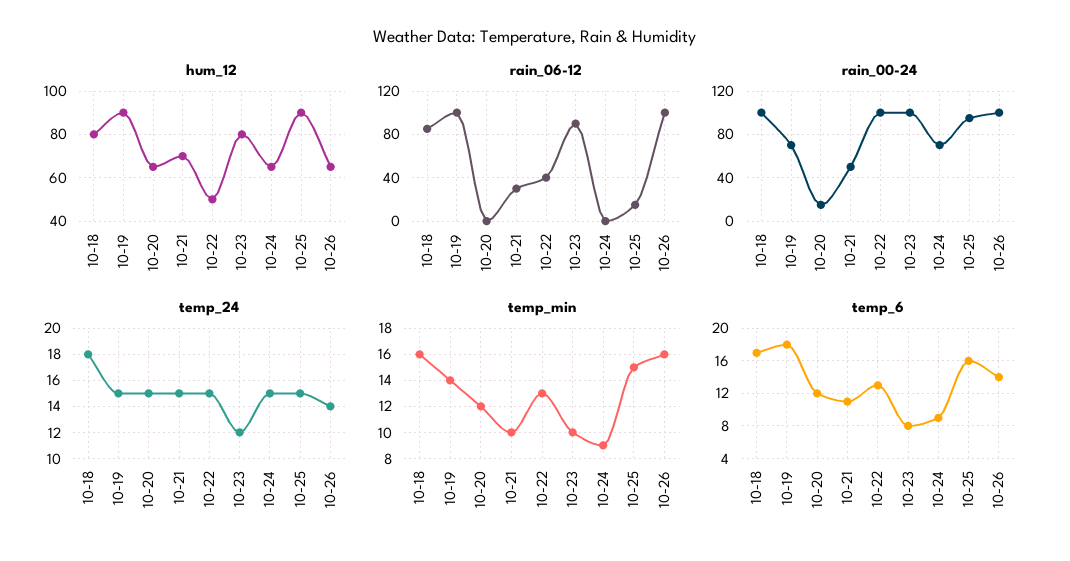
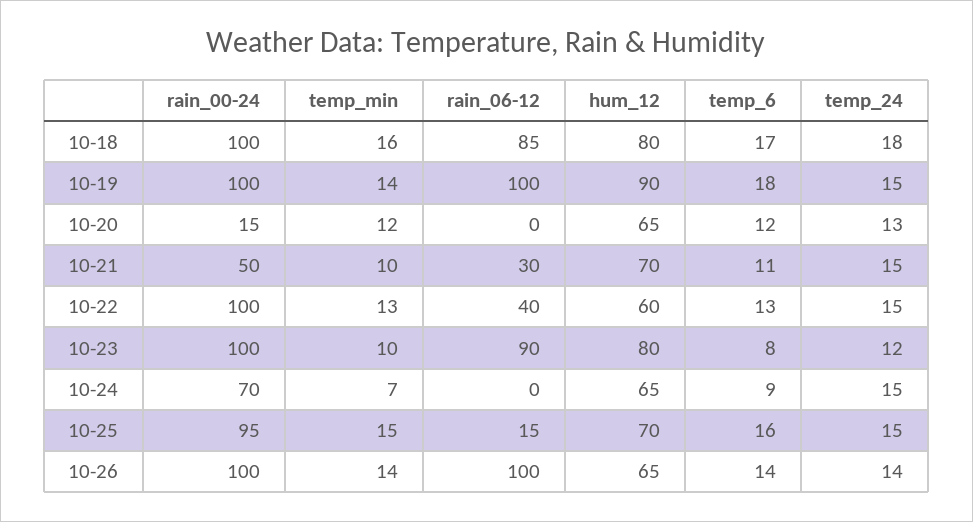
  {
    "hum_12": {
      "10-18": 80,
      "10-19": 90,
      "10-20": 65,
      "10-21": 70,
-     "10-22": 50,
+     "10-22": 60,
      "10-23": 80,
      "10-24": 65,
-     "10-25": 90,
+     "10-25": 70,
      "10-26": 65
    },
    "rain_06-12": {
      "10-18": 85,
      "10-19": 100,
      "10-20": 0,
      "10-21": 30,
      "10-22": 40,
      "10-23": 90,
      "10-24": 0,
      "10-25": 15,
      "10-26": 100
    },
    "rain_00-24": {
      "10-18": 100,
-     "10-19": 70,
+     "10-19": 100,
      "10-20": 15,
      "10-21": 50,
      "10-22": 100,
      "10-23": 100,
      "10-24": 70,
      "10-25": 95,
      "10-26": 100
    },
    "temp_24": {
      "10-18": 18,
      "10-19": 15,
-     "10-20": 15,
+     "10-20": 13,
      "10-21": 15,
      "10-22": 15,
      "10-23": 12,
      "10-24": 15,
      "10-25": 15,
      "10-26": 14
    },
    "temp_min": {
      "10-18": 16,
      "10-19": 14,
      "10-20": 12,
      "10-21": 10,
      "10-22": 13,
      "10-23": 10,
-     "10-24": 9,
+     "10-24": 7,
      "10-25": 15,
-     "10-26": 16
+     "10-26": 14
    },
    "temp_6": {
      "10-18": 17,
      "10-19": 18,
      "10-20": 12,
      "10-21": 11,
      "10-22": 13,
      "10-23": 8,
      "10-24": 9,
      "10-25": 16,
      "10-26": 14
    }
  }

